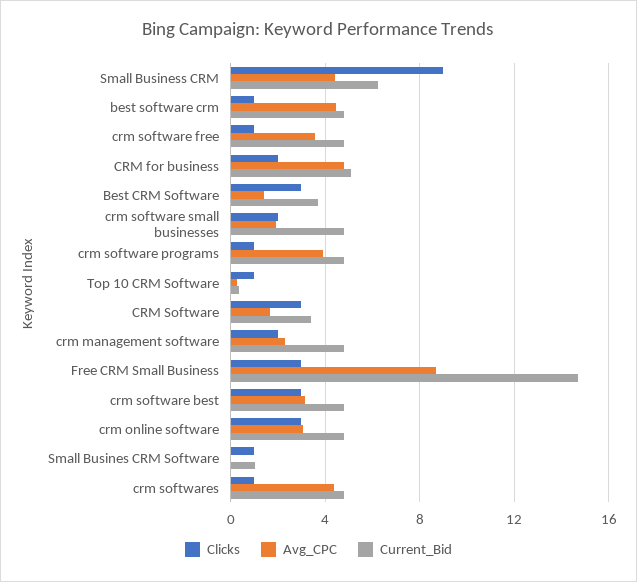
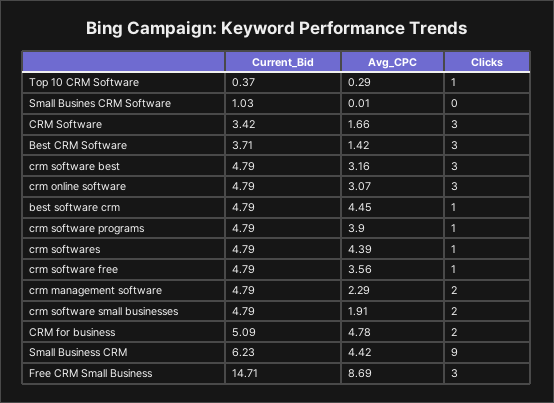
  {
    "Clicks": {
      "Small Business CRM": 9,
      "best software crm": 1,
      "crm software free": 1,
      "CRM for business": 2,
      "Best CRM Software": 3,
      "crm software small businesses": 2,
      "crm software programs": 1,
      "Top 10 CRM Software": 1,
      "CRM Software": 3,
      "crm management software": 2,
      "Free CRM Small Business": 3,
      "crm software best": 3,
      "crm online software": 3,
-     "Small Busines CRM Software": 1,
+     "Small Busines CRM Software": 0,
      "crm softwares": 1
    },
    "Avg_CPC": {
      "Small Business CRM": 4.42,
      "best software crm": 4.45,
      "crm software free": 3.56,
      "CRM for business": 4.78,
      "Best CRM Software": 1.42,
      "crm software small businesses": 1.91,
      "crm software programs": 3.9,
      "Top 10 CRM Software": 0.29,
      "CRM Software": 1.66,
      "crm management software": 2.29,
      "Free CRM Small Business": 8.69,
      "crm software best": 3.16,
      "crm online software": 3.07,
      "Small Busines CRM Software": 0.01,
      "crm softwares": 4.39
    },
    "Current_Bid": {
      "Small Business CRM": 6.23,
      "best software crm": 4.79,
      "crm software free": 4.79,
      "CRM for business": 5.09,
      "Best CRM Software": 3.71,
      "crm software small businesses": 4.79,
      "crm software programs": 4.79,
      "Top 10 CRM Software": 0.37,
      "CRM Software": 3.42,
      "crm management software": 4.79,
      "Free CRM Small Business": 14.71,
      "crm software best": 4.79,
      "crm online software": 4.79,
      "Small Busines CRM Software": 1.03,
      "crm softwares": 4.79
    }
  }

